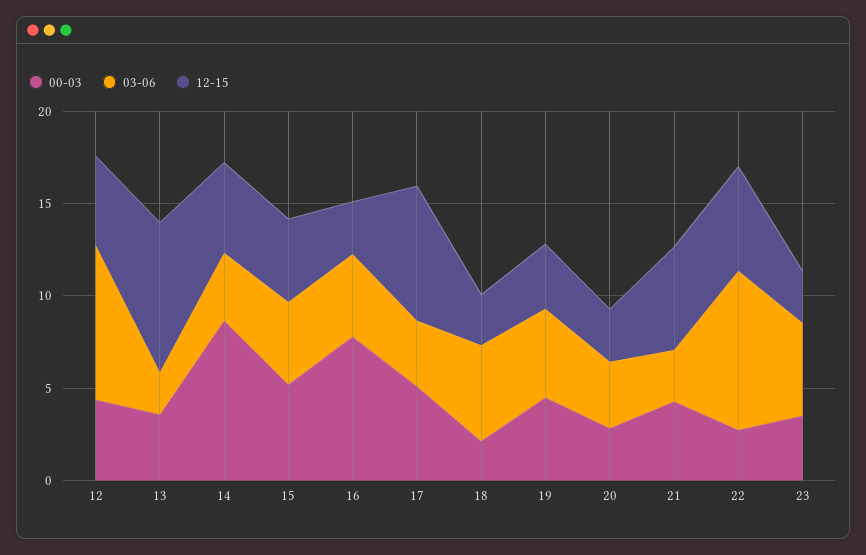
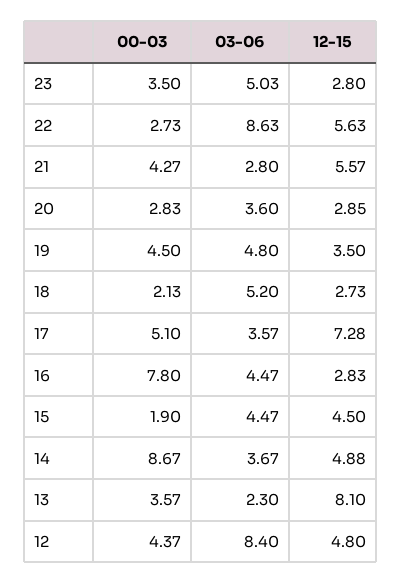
  {
    "00-03": {
      "12": 4.37,
      "13": 3.57,
      "14": 8.67,
-     "15": 5,
+     "15": 1.9,
      "16": 7.8,
      "17": 5.1,
      "18": 2.13,
      "19": 4.5,
      "20": 2.83,
      "21": 4.27,
      "22": 2.73,
      "23": 3.5
    },
    "03-06": {
      "12": 8.4,
      "13": 2.3,
      "14": 3.67,
      "15": 4.47,
      "16": 4.47,
      "17": 3.57,
      "18": 5.2,
      "19": 4.8,
      "20": 3.6,
      "21": 2.8,
      "22": 8.63,
      "23": 5.03
    },
    "12-15": {
      "12": 4.8,
      "13": 8.1,
      "14": 4.88,
      "15": 4.5,
      "16": 2.83,
      "17": 7.28,
      "18": 2.73,
      "19": 3.5,
      "20": 2.85,
      "21": 5.57,
      "22": 5.63,
      "23": 2.8
    }
  }

